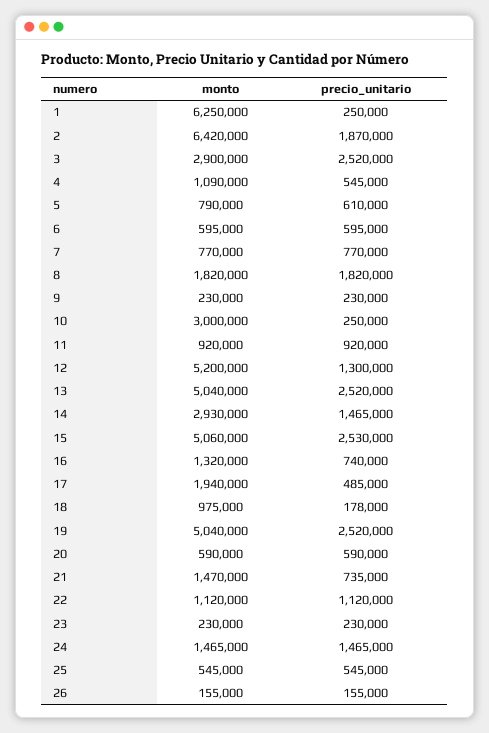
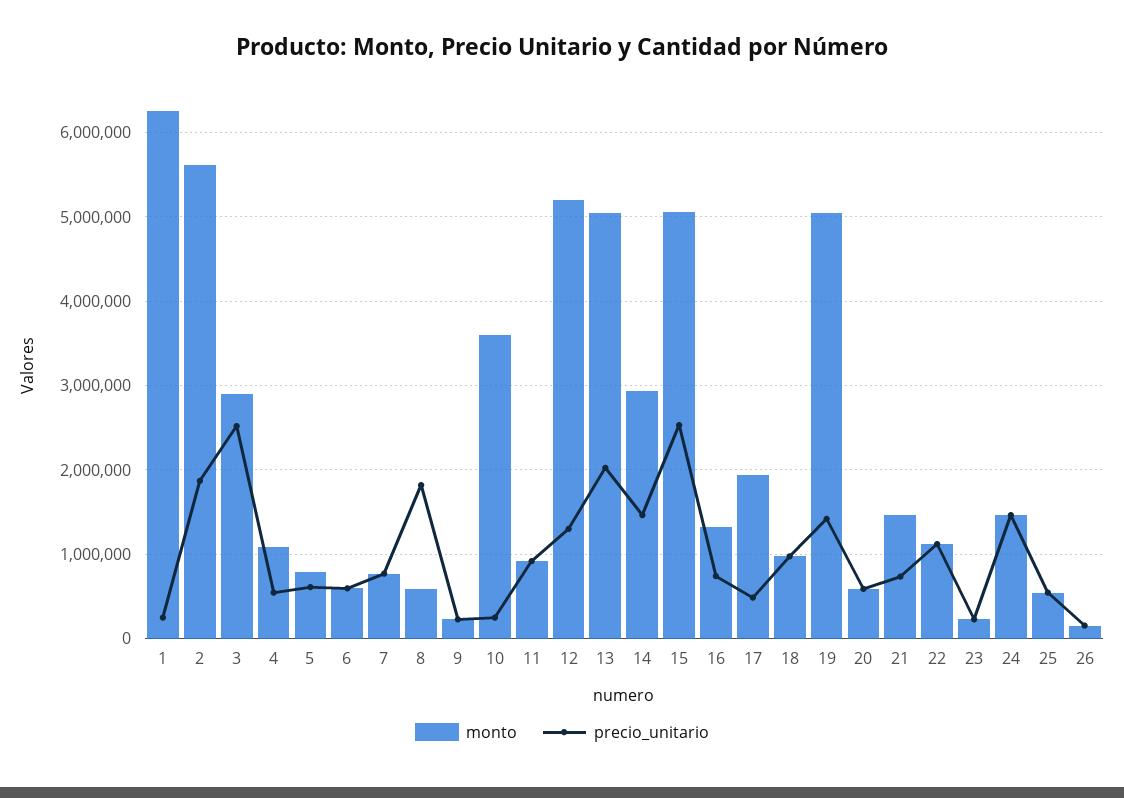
  {
    "monto": {
      "1": 6250000,
-     "2": 6420000,
+     "2": 5600000,
      "3": 2900000,
      "4": 1090000,
      "5": 790000,
      "6": 595000,
      "7": 770000,
-     "8": 1820000,
+     "8": 600000,
      "9": 230000,
-     "10": 3000000,
+     "10": 3600000,
      "11": 920000,
      "12": 5200000,
      "13": 5040000,
      "14": 2930000,
      "15": 5060000,
      "16": 1320000,
      "17": 1940000,
      "18": 975000,
      "19": 5040000,
      "20": 590000,
      "21": 1470000,
      "22": 1120000,
      "23": 230000,
      "24": 1465000,
      "25": 545000,
      "26": 155000
    },
    "precio_unitario": {
      "1": 250000,
      "2": 1870000,
      "3": 2520000,
      "4": 545000,
      "5": 610000,
      "6": 595000,
      "7": 770000,
      "8": 1820000,
      "9": 230000,
      "10": 250000,
      "11": 920000,
      "12": 1300000,
-     "13": 2520000,
+     "13": 2000000,
      "14": 1465000,
      "15": 2530000,
      "16": 740000,
      "17": 485000,
-     "18": 178000,
+     "18": 1000000,
-     "19": 2520000,
+     "19": 1400000,
      "20": 590000,
      "21": 735000,
      "22": 1120000,
      "23": 230000,
      "24": 1465000,
      "25": 545000,
      "26": 155000
    }
  }

